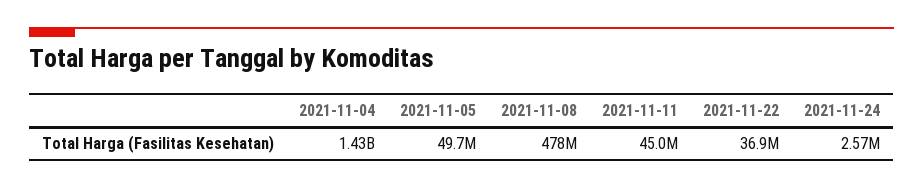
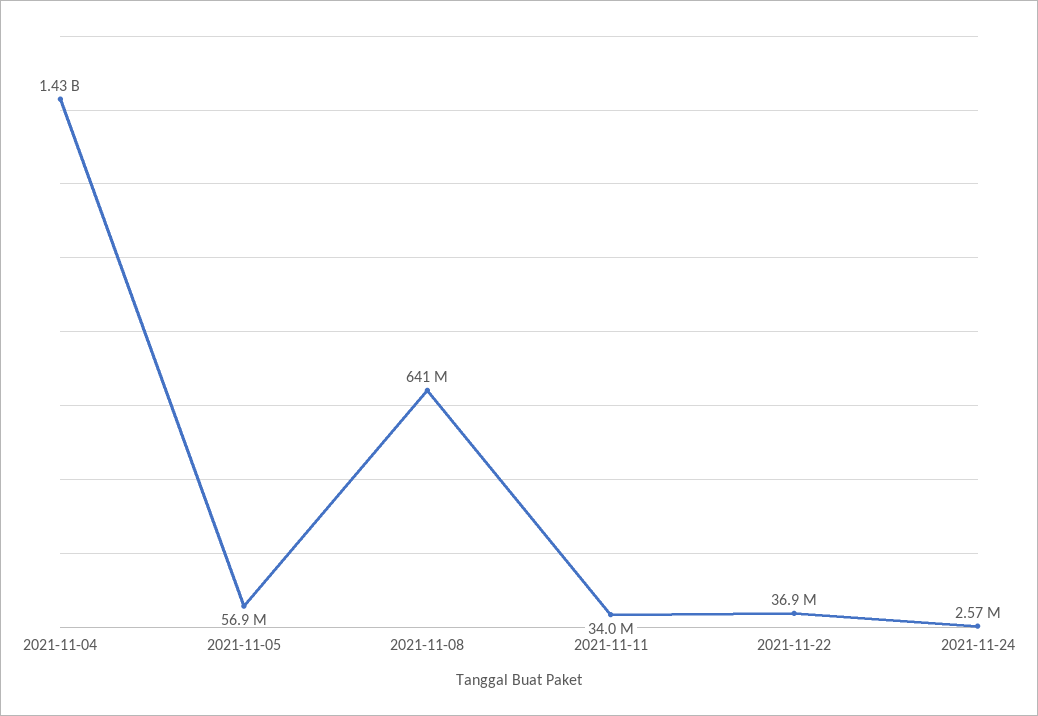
  {
    "2021-11-04": 1430000000,
-   "2021-11-05": 49700000,
+   "2021-11-05": 56900000,
-   "2021-11-08": 478000000,
+   "2021-11-08": 641000000,
-   "2021-11-11": 45000000,
+   "2021-11-11": 34000000,
    "2021-11-22": 36900000,
    "2021-11-24": 2570000
  }

